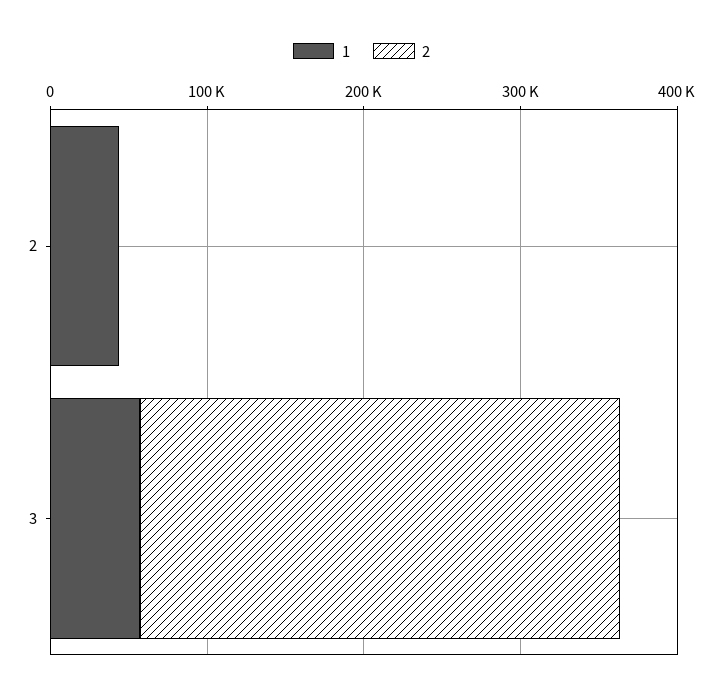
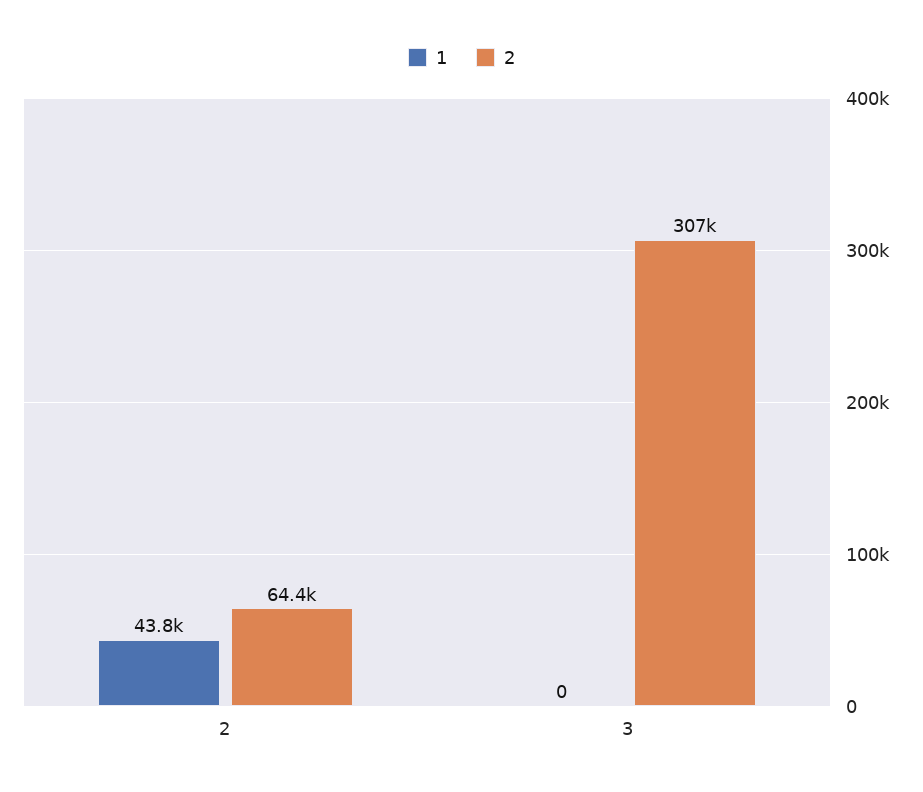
  {
    "1": {
      "2": 43800,
-     "3": 60000
+     "3": 0
    },
    "2": {
-     "2": 0,
+     "2": 64400,
      "3": 307000
    }
  }

